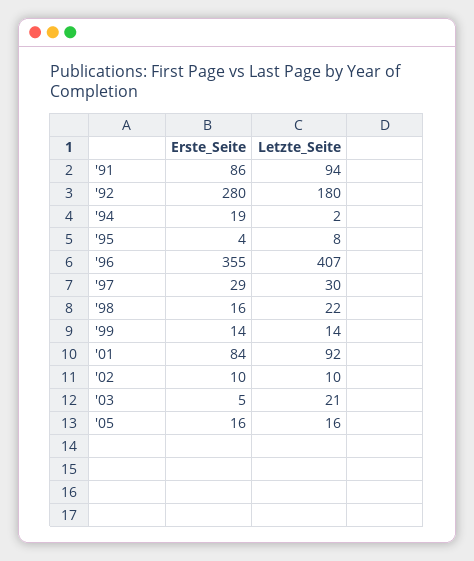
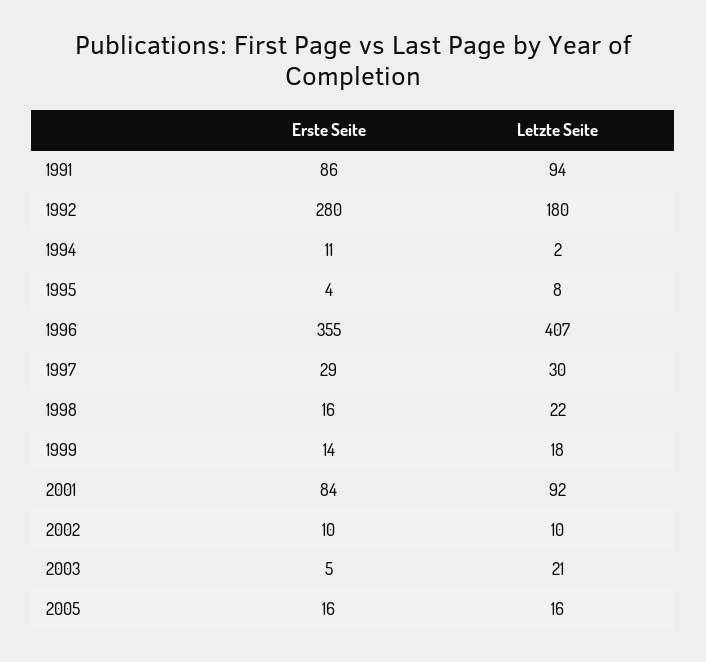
  {
    "Erste_Seite": {
      "'91": 86,
      "'92": 280,
-     "'94": 19,
+     "'94": 11,
      "'95": 4,
      "'96": 355,
      "'97": 29,
      "'98": 16,
      "'99": 14,
      "'01": 84,
      "'02": 10,
      "'03": 5,
      "'05": 16
    },
    "Letzte_Seite": {
      "'91": 94,
      "'92": 180,
      "'94": 2,
      "'95": 8,
      "'96": 407,
      "'97": 30,
      "'98": 22,
-     "'99": 14,
+     "'99": 18,
      "'01": 92,
      "'02": 10,
      "'03": 21,
      "'05": 16
    }
  }

